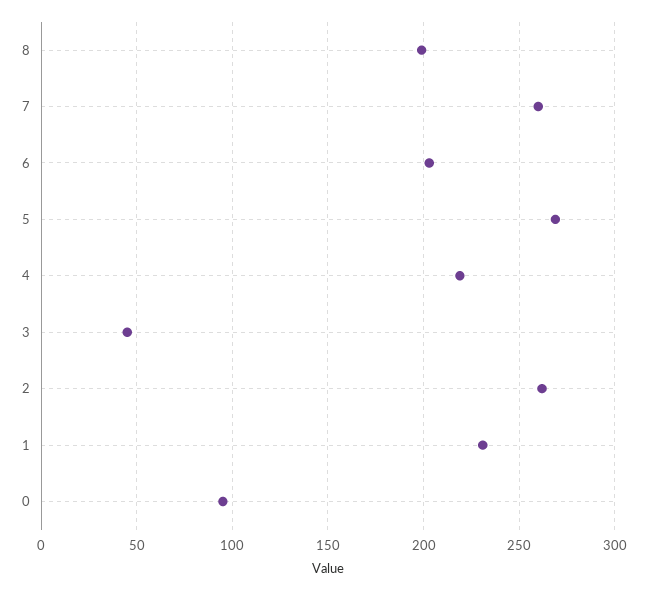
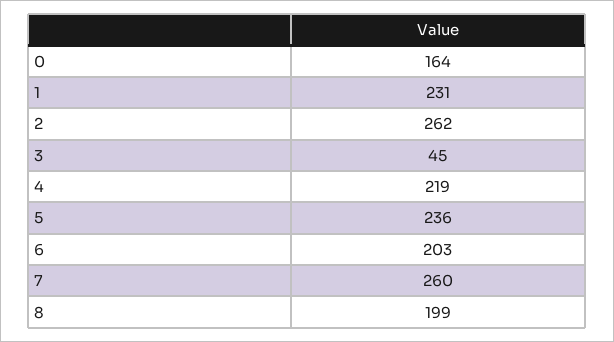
  {
    "8": 199,
    "7": 260,
    "6": 203,
-   "5": 270,
+   "5": 236,
    "4": 219,
    "3": 45,
    "2": 262,
    "1": 231,
-   "0": 95
+   "0": 164
  }

